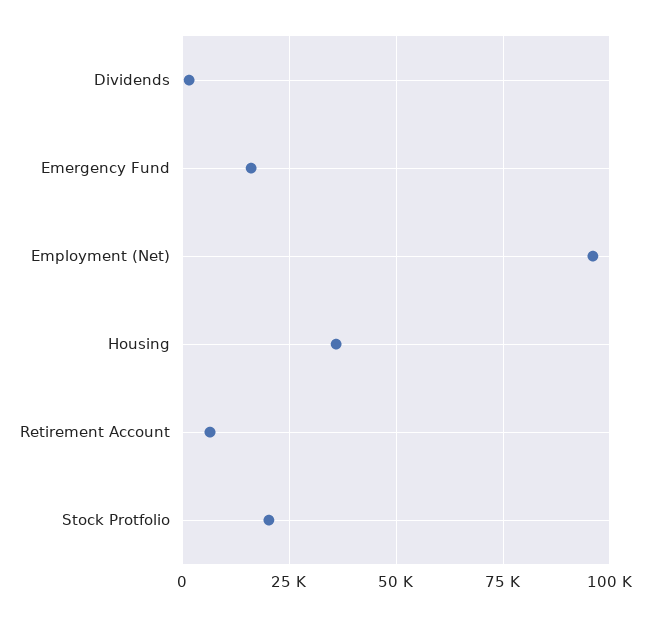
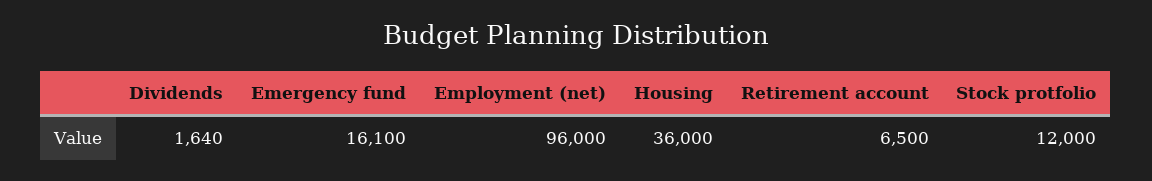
  {
    "Dividends": 1640,
    "Emergency Fund": 16100,
    "Employment (Net)": 96000,
    "Housing": 36000,
    "Retirement Account": 6500,
-   "Stock Protfolio": 20000
+   "Stock Protfolio": 12000
  }

